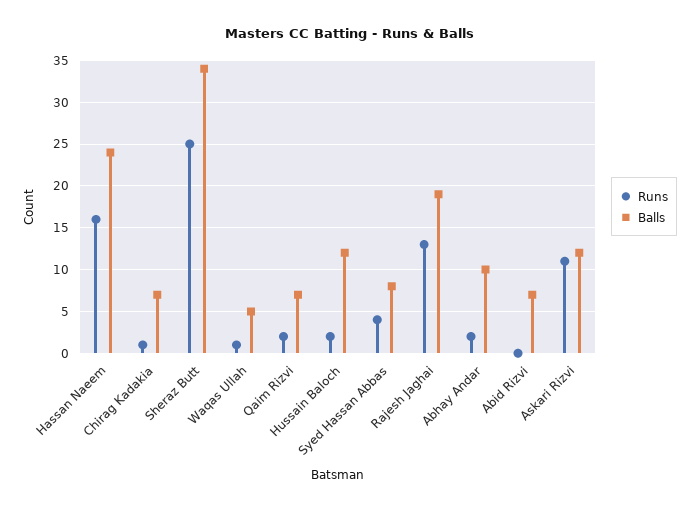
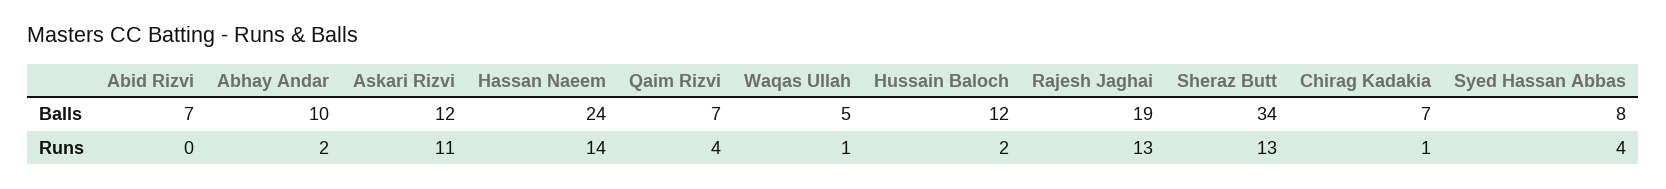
  {
    "Runs": {
-     "Hassan Naeem": 16,
+     "Hassan Naeem": 14,
      "Chirag Kadakia": 1,
-     "Sheraz Butt": 25,
+     "Sheraz Butt": 13,
      "Waqas Ullah": 1,
-     "Qaim Rizvi": 2,
+     "Qaim Rizvi": 4,
      "Hussain Baloch": 2,
      "Syed Hassan Abbas": 4,
      "Rajesh Jaghai": 13,
      "Abhay Andar": 2,
      "Abid Rizvi": 0,
      "Askari Rizvi": 11
    },
    "Balls": {
      "Hassan Naeem": 24,
      "Chirag Kadakia": 7,
      "Sheraz Butt": 34,
      "Waqas Ullah": 5,
      "Qaim Rizvi": 7,
      "Hussain Baloch": 12,
      "Syed Hassan Abbas": 8,
      "Rajesh Jaghai": 19,
      "Abhay Andar": 10,
      "Abid Rizvi": 7,
      "Askari Rizvi": 12
    }
  }

